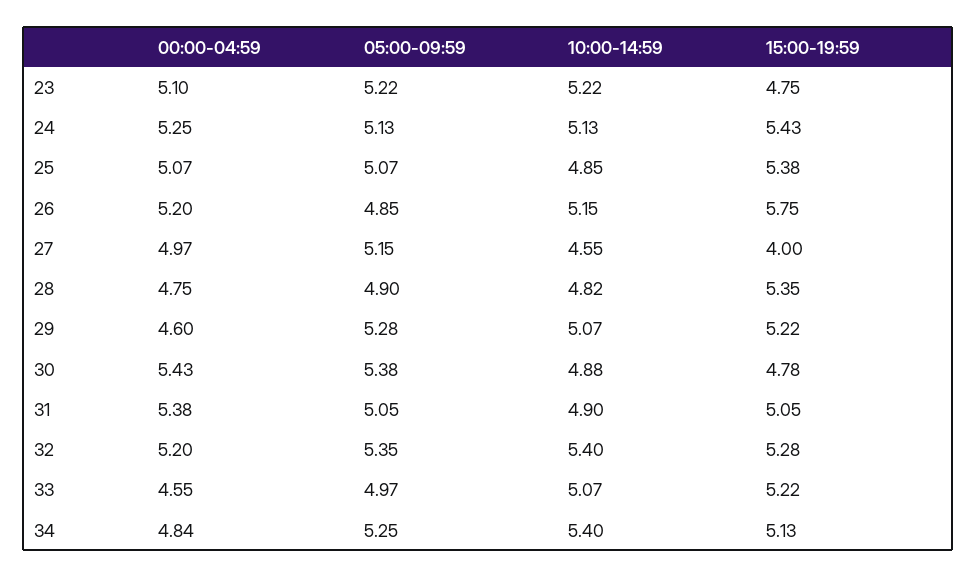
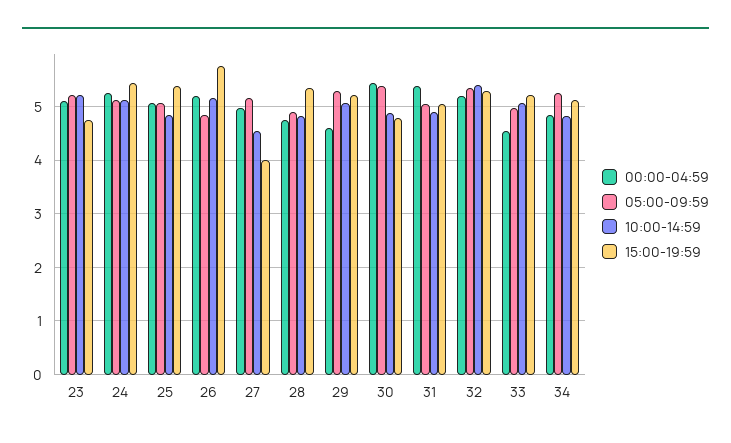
  {
    "00:00-04:59": {
      "23": 5.1,
      "24": 5.25,
      "25": 5.07,
      "26": 5.2,
      "27": 4.97,
      "28": 4.75,
      "29": 4.6,
      "30": 5.43,
      "31": 5.38,
      "32": 5.2,
      "33": 4.55,
      "34": 4.84
    },
    "05:00-09:59": {
      "23": 5.22,
      "24": 5.13,
      "25": 5.07,
      "26": 4.85,
      "27": 5.15,
      "28": 4.9,
      "29": 5.28,
      "30": 5.38,
      "31": 5.05,
      "32": 5.35,
      "33": 4.97,
      "34": 5.25
    },
    "10:00-14:59": {
      "23": 5.22,
      "24": 5.13,
      "25": 4.85,
      "26": 5.15,
      "27": 4.55,
      "28": 4.82,
      "29": 5.07,
      "30": 4.88,
      "31": 4.9,
      "32": 5.4,
      "33": 5.07,
-     "34": 5.4
+     "34": 4.8
    },
    "15:00-19:59": {
      "23": 4.75,
      "24": 5.43,
      "25": 5.38,
      "26": 5.75,
      "27": 4,
      "28": 5.35,
      "29": 5.22,
      "30": 4.78,
      "31": 5.05,
      "32": 5.28,
      "33": 5.22,
      "34": 5.13
    }
  }

